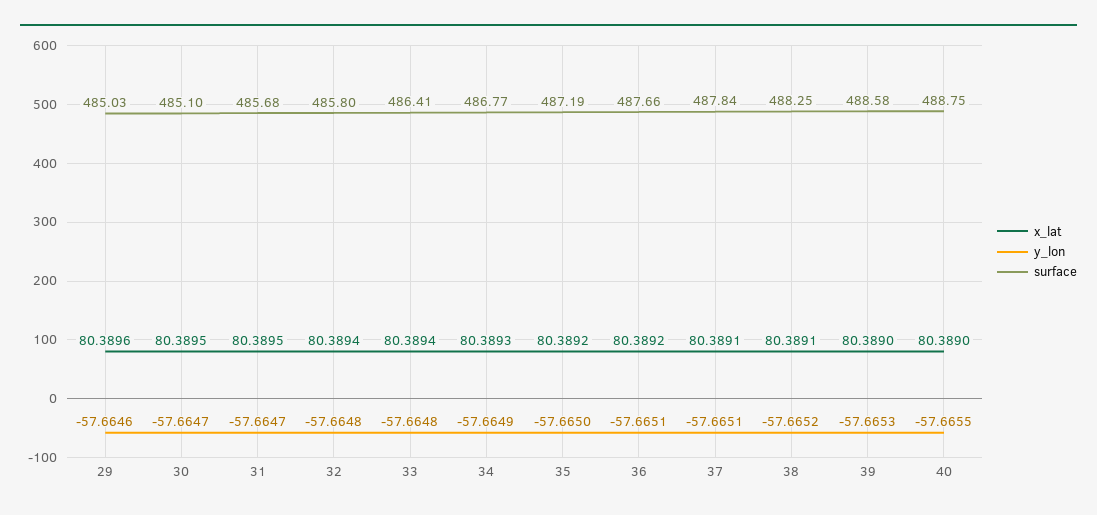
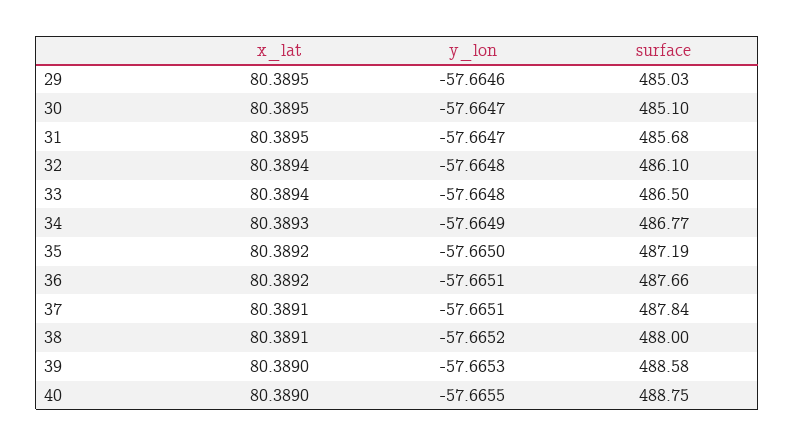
  {
    "x_lat": {
-     "29": 80.3896,
+     "29": 80.3895,
      "30": 80.3895,
      "31": 80.3895,
      "32": 80.3894,
      "33": 80.3894,
      "34": 80.3893,
      "35": 80.3892,
      "36": 80.3892,
      "37": 80.3891,
      "38": 80.3891,
      "39": 80.389,
      "40": 80.389
    },
    "y_lon": {
      "29": -57.6646,
      "30": -57.6647,
      "31": -57.6647,
      "32": -57.6648,
      "33": -57.6648,
      "34": -57.6649,
      "35": -57.665,
      "36": -57.6651,
      "37": -57.6651,
      "38": -57.6652,
      "39": -57.6653,
      "40": -57.6655
    },
    "surface": {
      "29": 485.03,
      "30": 485.1,
      "31": 485.68,
-     "32": 485.8,
+     "32": 486.1,
-     "33": 486.41,
+     "33": 486.5,
      "34": 486.77,
      "35": 487.19,
      "36": 487.66,
      "37": 487.84,
-     "38": 488.25,
+     "38": 488,
      "39": 488.58,
      "40": 488.75
    }
  }

